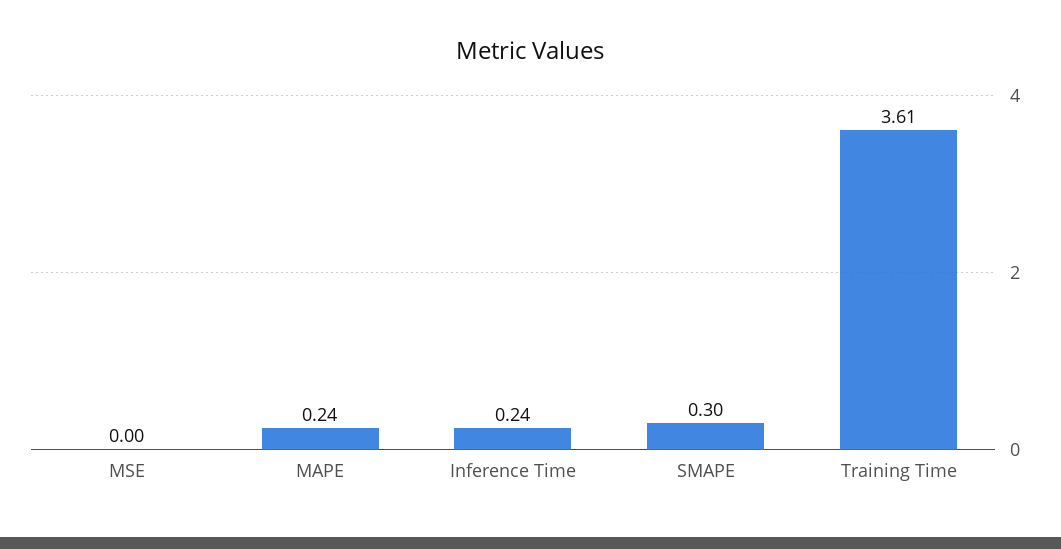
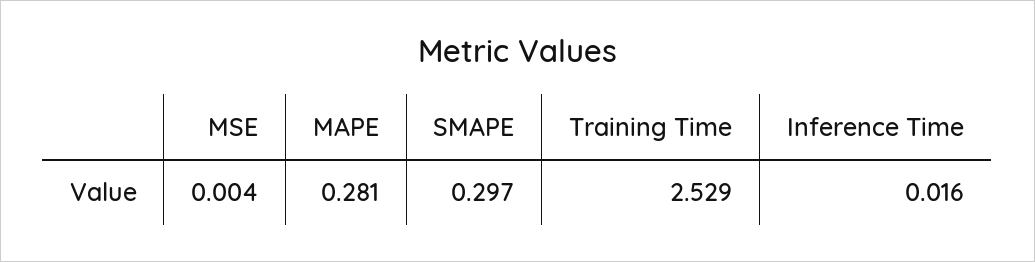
  {
    "MSE": 0.004,
-   "MAPE": 0.24,
+   "MAPE": 0.281,
-   "Inference Time": 0.24,
+   "Inference Time": 0.016,
    "SMAPE": 0.297,
-   "Training Time": 3.61
+   "Training Time": 2.529
  }

